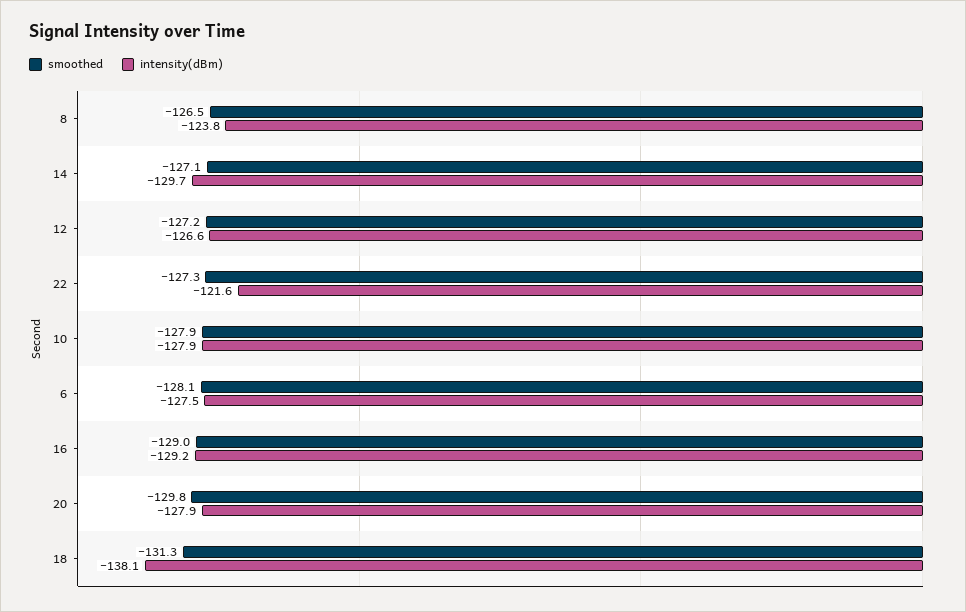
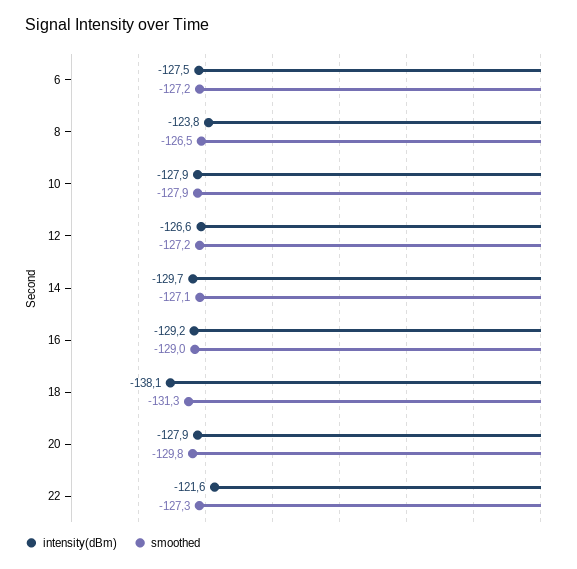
  {
    "smoothed": {
      "8": -126.5,
      "14": -127.1,
      "12": -127.2,
      "22": -127.3,
      "10": -127.9,
-     "6": -128.1,
+     "6": -127.2,
      "16": -129,
      "20": -129.8,
      "18": -131.3
    },
    "intensity(dBm)": {
      "8": -123.8,
      "14": -129.7,
      "12": -126.6,
      "22": -121.6,
      "10": -127.9,
      "6": -127.5,
      "16": -129.2,
      "20": -127.9,
      "18": -138.1
    }
  }

